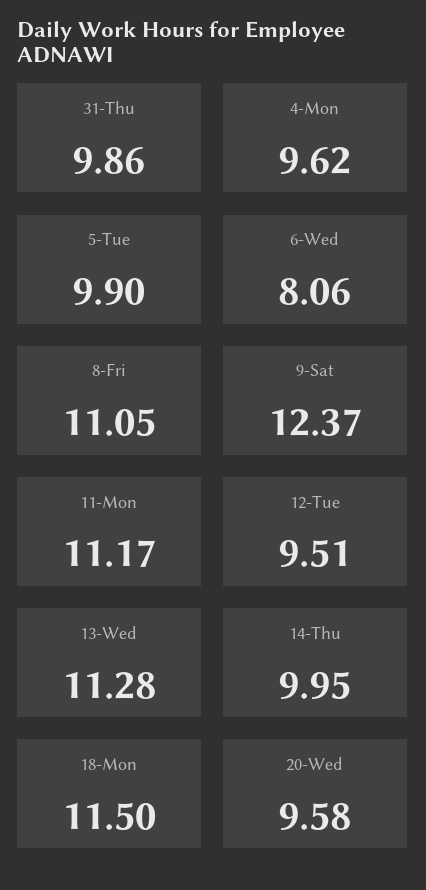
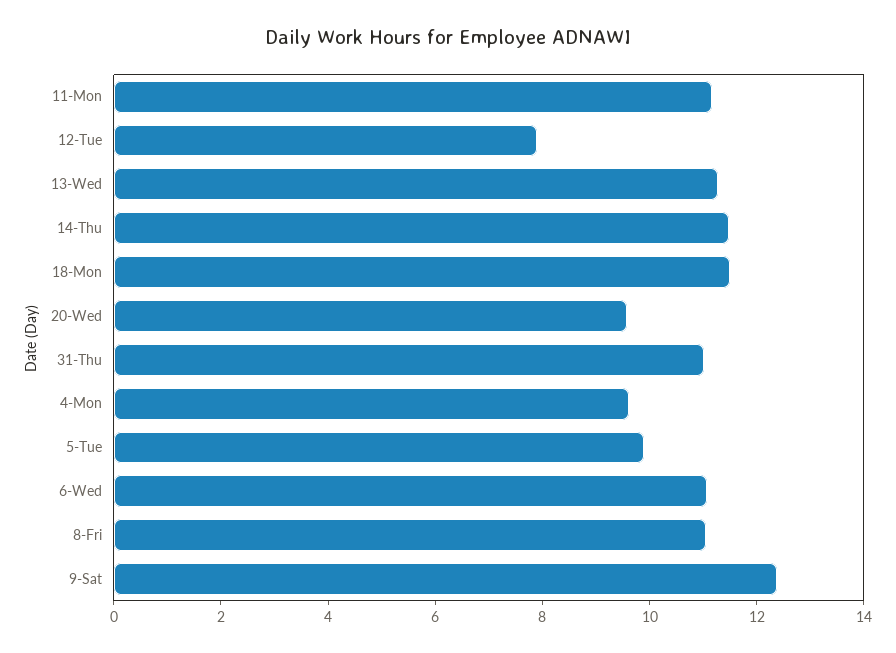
  {
-   "31-Thu": 9.86,
+   "31-Thu": 11,
    "4-Mon": 9.62,
    "5-Tue": 9.9,
-   "6-Wed": 8.06,
+   "6-Wed": 11,
    "8-Fri": 11.05,
    "9-Sat": 12.37,
    "11-Mon": 11.17,
-   "12-Tue": 9.51,
+   "12-Tue": 8,
    "13-Wed": 11.28,
-   "14-Thu": 9.95,
+   "14-Thu": 11.5,
    "18-Mon": 11.5,
    "20-Wed": 9.58
  }

